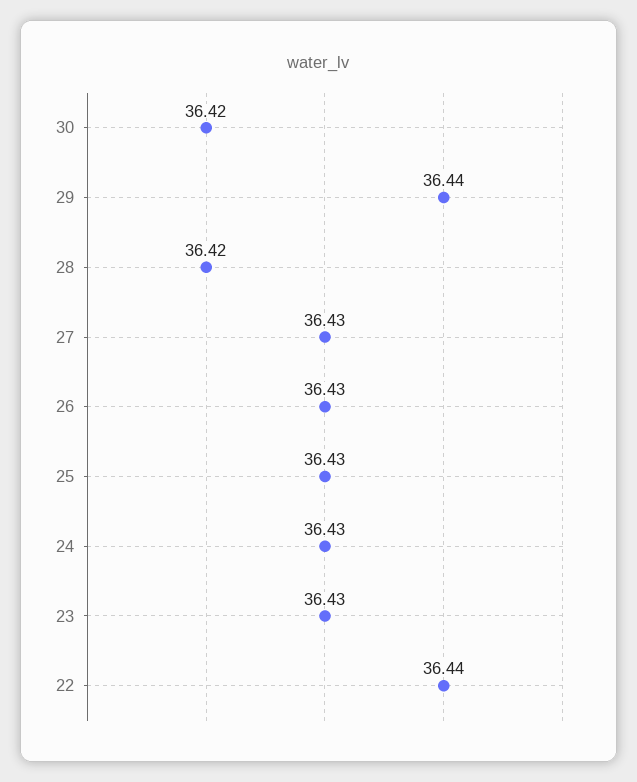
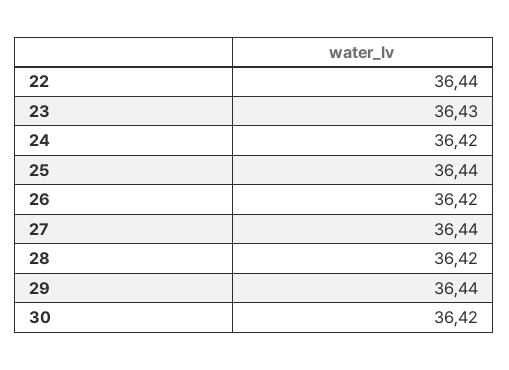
  {
    "30": 36.42,
    "29": 36.44,
    "28": 36.42,
-   "27": 36.43,
+   "27": 36.44,
-   "26": 36.43,
+   "26": 36.42,
-   "25": 36.43,
+   "25": 36.44,
-   "24": 36.43,
+   "24": 36.42,
    "23": 36.43,
    "22": 36.44
  }

